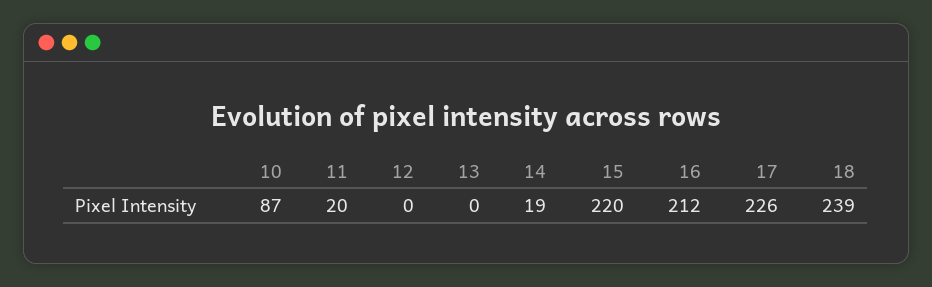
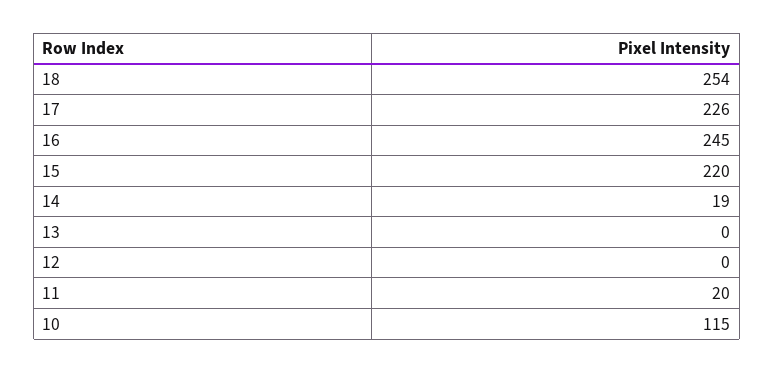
  {
-   "10": 87,
+   "10": 115,
    "11": 20,
    "12": 0,
    "13": 0,
    "14": 19,
    "15": 220,
-   "16": 212,
+   "16": 245,
    "17": 226,
-   "18": 239
+   "18": 254
  }

